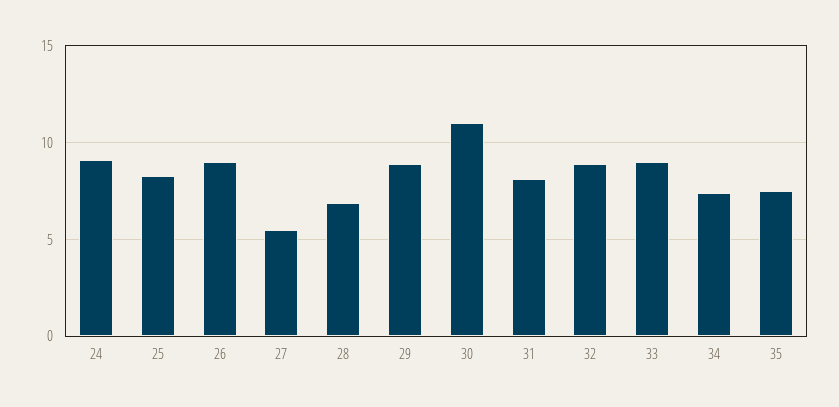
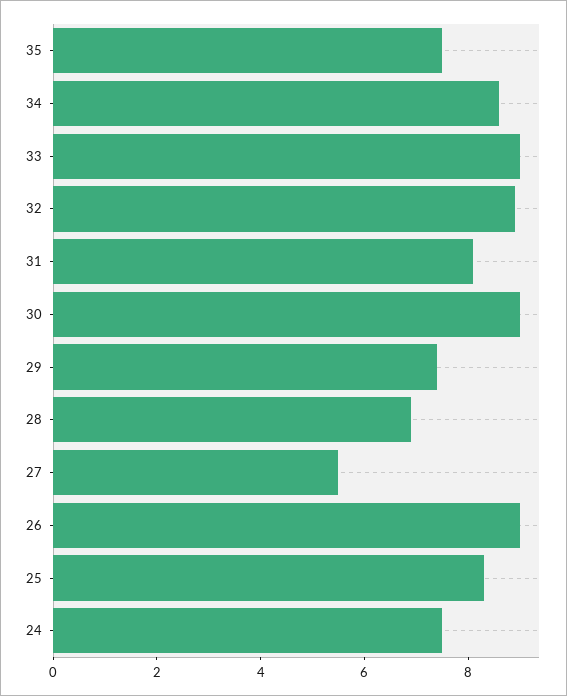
  {
-   "24": 9,
+   "24": 7.5,
    "25": 8.5,
    "26": 9,
    "27": 5.5,
    "28": 7,
-   "29": 9,
+   "29": 7.5,
-   "30": 11,
+   "30": 9,
    "31": 8,
    "32": 9,
    "33": 9,
-   "34": 7.5,
+   "34": 8.5,
    "35": 7.5
  }

